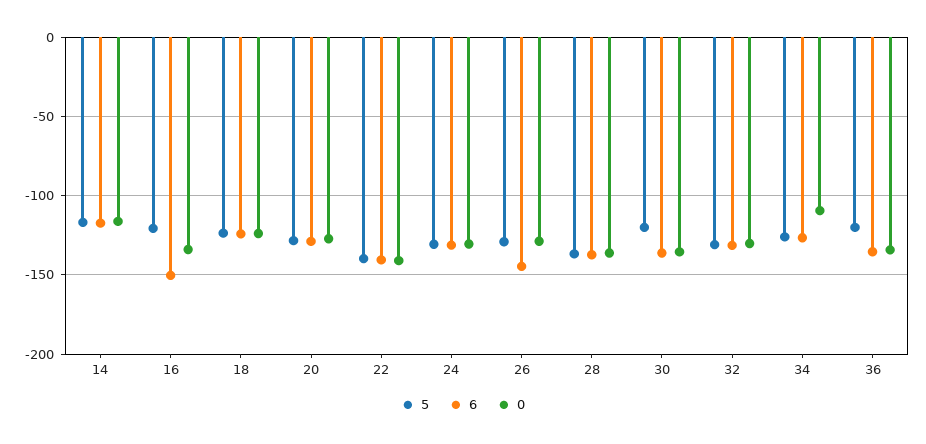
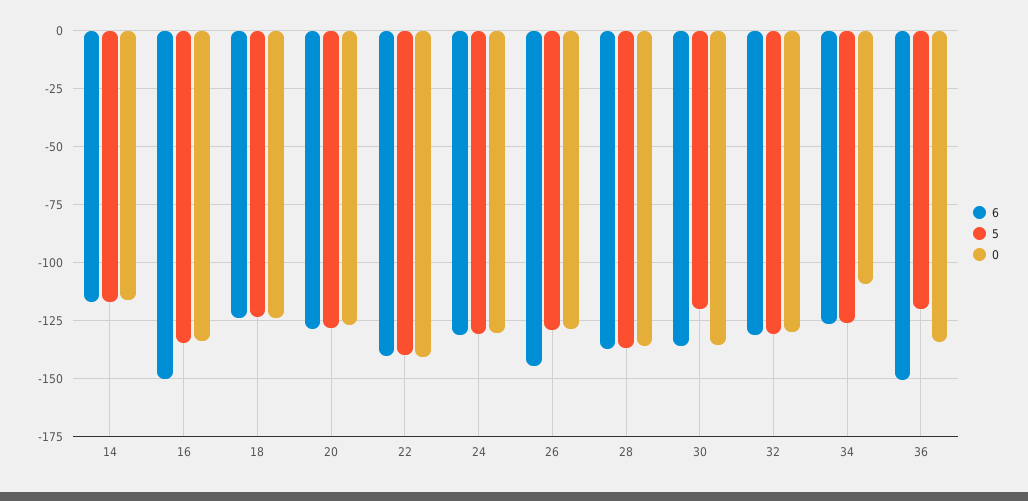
  {
    "5": {
      "14": -115,
-     "16": -120,
+     "16": -135,
      "18": -125,
      "20": -130,
      "22": -140,
      "24": -130,
      "26": -130,
      "28": -135,
      "30": -120,
      "32": -130,
      "34": -125,
      "36": -120
    },
    "6": {
      "14": -115,
      "16": -150,
      "18": -125,
      "20": -130,
      "22": -140,
      "24": -130,
      "26": -145,
      "28": -135,
      "30": -135,
      "32": -130,
      "34": -125,
-     "36": -135
+     "36": -150
    },
    "0": {
      "14": -115,
      "16": -135,
      "18": -125,
      "20": -125,
      "22": -140,
      "24": -130,
      "26": -130,
      "28": -135,
      "30": -135,
      "32": -130,
      "34": -110,
      "36": -135
    }
  }

